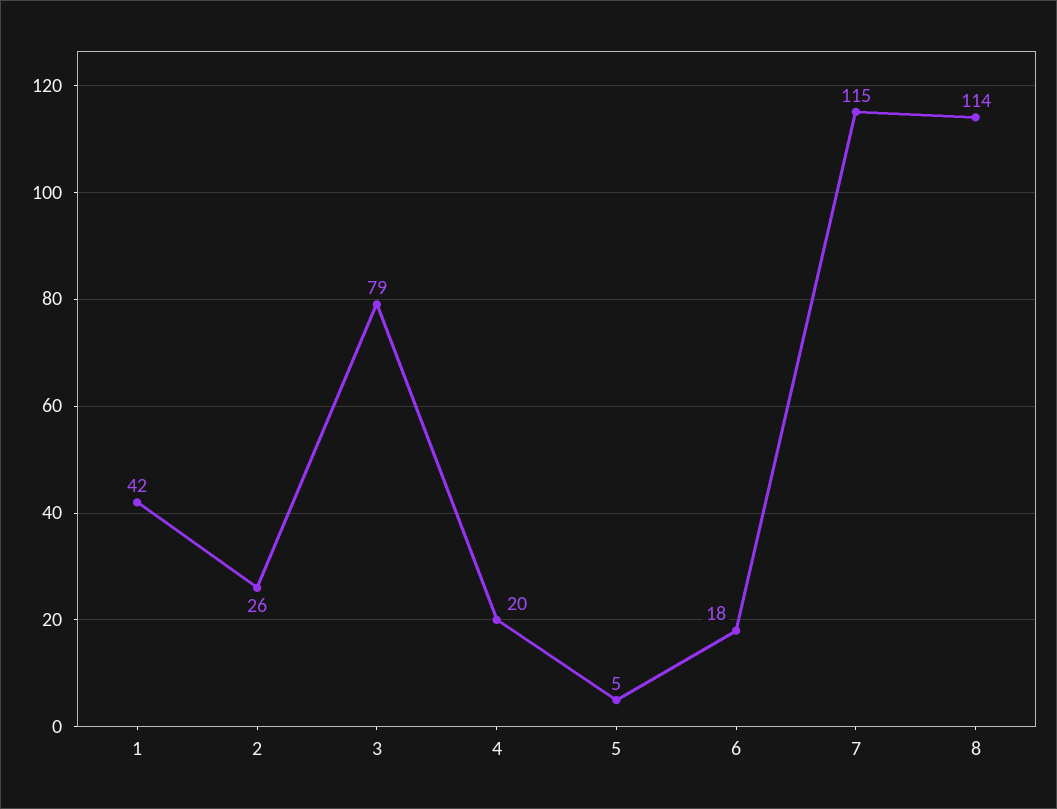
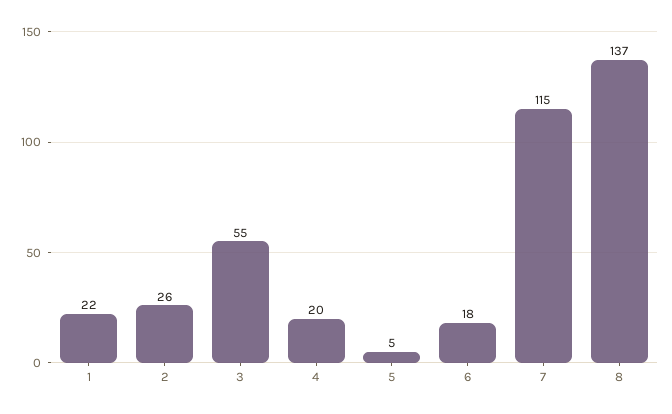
  {
-   "1": 42,
+   "1": 22,
    "2": 26,
-   "3": 79,
+   "3": 55,
    "4": 20,
    "5": 5,
    "6": 18,
    "7": 115,
-   "8": 114
+   "8": 137
  }

